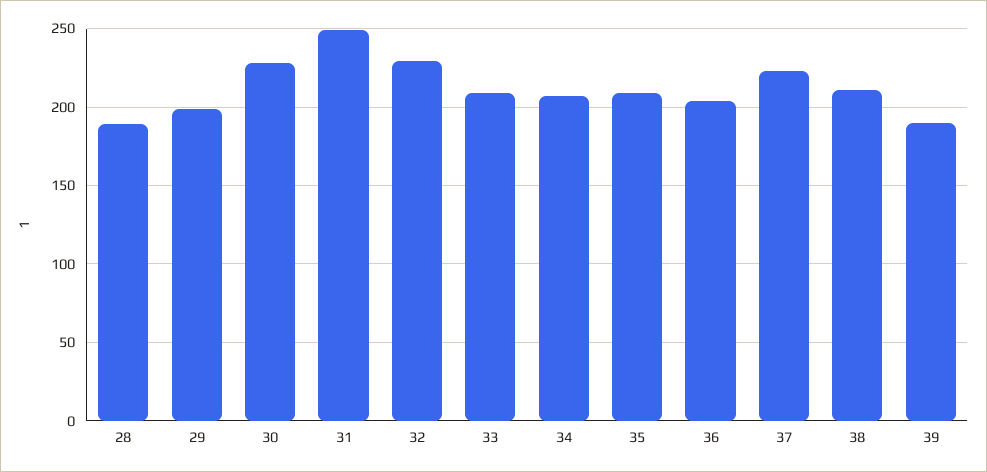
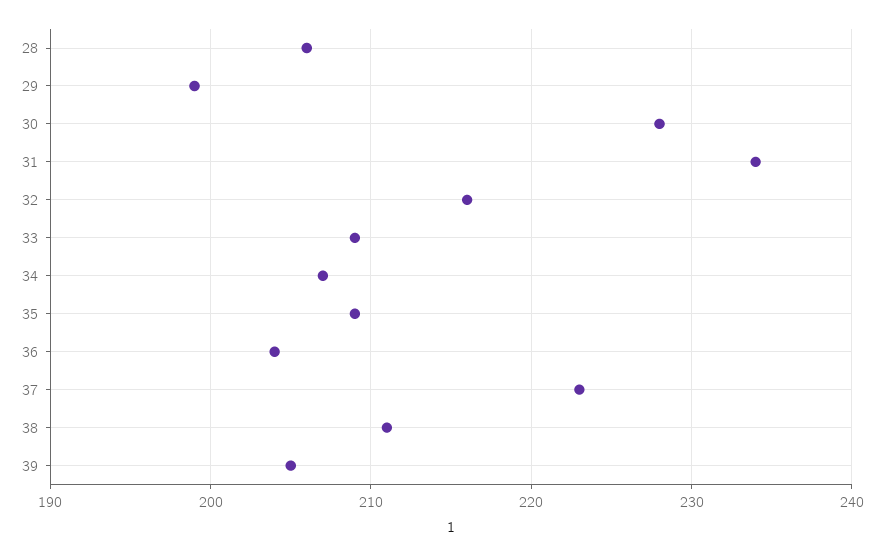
  {
-   "28": 190,
+   "28": 206,
    "29": 199,
    "30": 228,
-   "31": 250,
+   "31": 234,
-   "32": 230,
+   "32": 216,
    "33": 209,
    "34": 207,
    "35": 209,
    "36": 204,
    "37": 223,
    "38": 211,
-   "39": 190
+   "39": 205
  }

